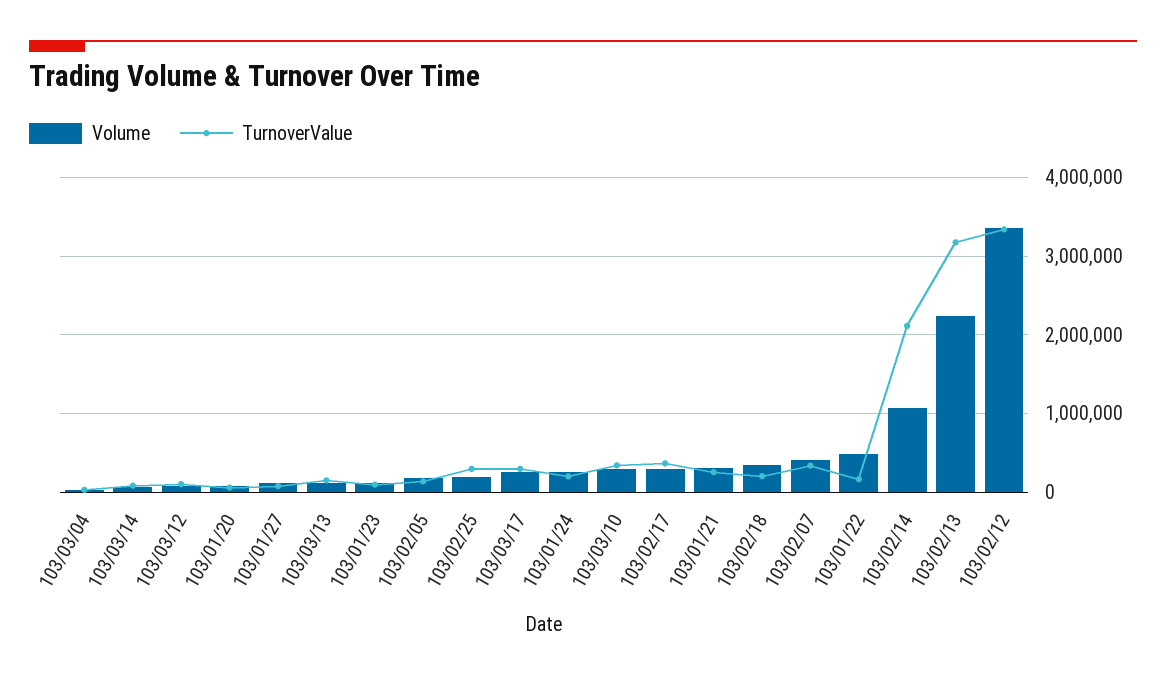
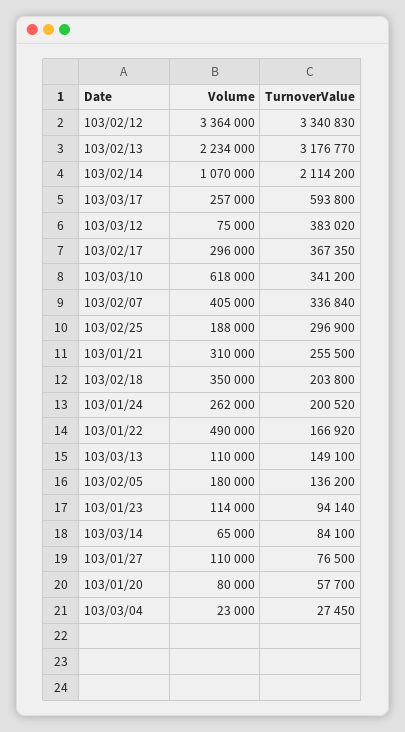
  {
    "Volume": {
      "103/03/04": 23000,
      "103/03/14": 65000,
      "103/03/12": 75000,
      "103/01/20": 80000,
      "103/01/27": 110000,
      "103/03/13": 110000,
      "103/01/23": 114000,
      "103/02/05": 180000,
      "103/02/25": 188000,
      "103/03/17": 257000,
      "103/01/24": 262000,
-     "103/03/10": 300000,
+     "103/03/10": 618000,
      "103/02/17": 296000,
      "103/01/21": 310000,
      "103/02/18": 350000,
      "103/02/07": 405000,
      "103/01/22": 490000,
      "103/02/14": 1070000,
      "103/02/13": 2234000,
      "103/02/12": 3364000
    },
    "TurnoverValue": {
      "103/03/04": 27450,
      "103/03/14": 84100,
-     "103/03/12": 100000,
+     "103/03/12": 383020,
      "103/01/20": 57700,
      "103/01/27": 76500,
      "103/03/13": 149100,
      "103/01/23": 94140,
      "103/02/05": 136200,
      "103/02/25": 296900,
-     "103/03/17": 300000,
+     "103/03/17": 593800,
      "103/01/24": 200520,
      "103/03/10": 341200,
      "103/02/17": 367350,
      "103/01/21": 255500,
      "103/02/18": 203800,
      "103/02/07": 336840,
      "103/01/22": 166920,
      "103/02/14": 2114200,
      "103/02/13": 3176770,
      "103/02/12": 3340830
    }
  }

